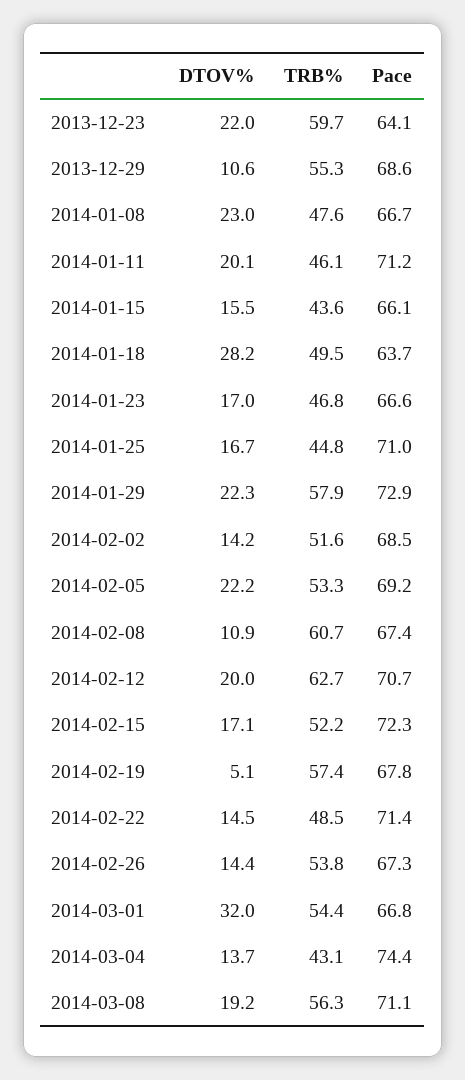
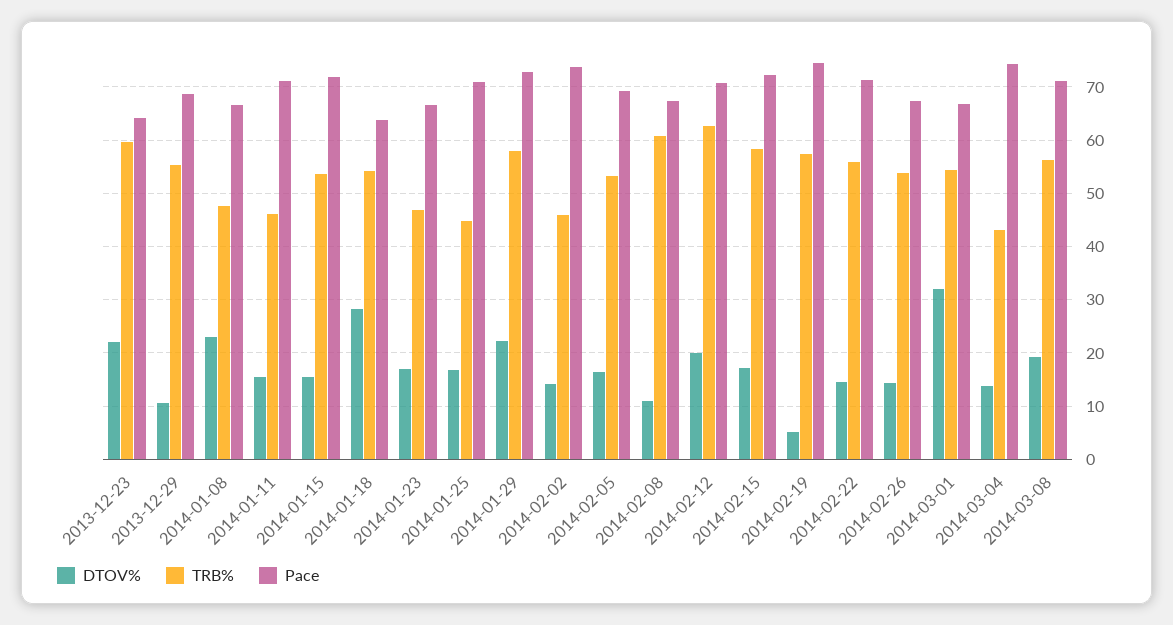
  {
    "DTOV%": {
      "2013-12-23": 22,
      "2013-12-29": 10.6,
      "2014-01-08": 23,
-     "2014-01-11": 20.1,
+     "2014-01-11": 16,
      "2014-01-15": 15.5,
      "2014-01-18": 28.2,
      "2014-01-23": 17,
      "2014-01-25": 16.7,
      "2014-01-29": 22.3,
      "2014-02-02": 14.2,
-     "2014-02-05": 22.2,
+     "2014-02-05": 16,
      "2014-02-08": 10.9,
      "2014-02-12": 20,
      "2014-02-15": 17.1,
      "2014-02-19": 5.1,
      "2014-02-22": 14.5,
      "2014-02-26": 14.4,
      "2014-03-01": 32,
      "2014-03-04": 13.7,
      "2014-03-08": 19.2
    },
    "TRB%": {
      "2013-12-23": 59.7,
      "2013-12-29": 55.3,
      "2014-01-08": 47.6,
      "2014-01-11": 46.1,
-     "2014-01-15": 43.6,
+     "2014-01-15": 54,
-     "2014-01-18": 49.5,
+     "2014-01-18": 54,
      "2014-01-23": 46.8,
      "2014-01-25": 44.8,
      "2014-01-29": 57.9,
-     "2014-02-02": 51.6,
+     "2014-02-02": 46,
      "2014-02-05": 53.3,
      "2014-02-08": 60.7,
      "2014-02-12": 62.7,
-     "2014-02-15": 52.2,
+     "2014-02-15": 58,
      "2014-02-19": 57.4,
-     "2014-02-22": 48.5,
+     "2014-02-22": 56,
      "2014-02-26": 53.8,
      "2014-03-01": 54.4,
      "2014-03-04": 43.1,
      "2014-03-08": 56.3
    },
    "Pace": {
      "2013-12-23": 64.1,
      "2013-12-29": 68.6,
      "2014-01-08": 66.7,
      "2014-01-11": 71.2,
-     "2014-01-15": 66.1,
+     "2014-01-15": 72,
      "2014-01-18": 63.7,
      "2014-01-23": 66.6,
      "2014-01-25": 71,
      "2014-01-29": 72.9,
-     "2014-02-02": 68.5,
+     "2014-02-02": 74,
      "2014-02-05": 69.2,
      "2014-02-08": 67.4,
      "2014-02-12": 70.7,
      "2014-02-15": 72.3,
-     "2014-02-19": 67.8,
+     "2014-02-19": 74,
      "2014-02-22": 71.4,
      "2014-02-26": 67.3,
      "2014-03-01": 66.8,
      "2014-03-04": 74.4,
      "2014-03-08": 71.1
    }
  }

